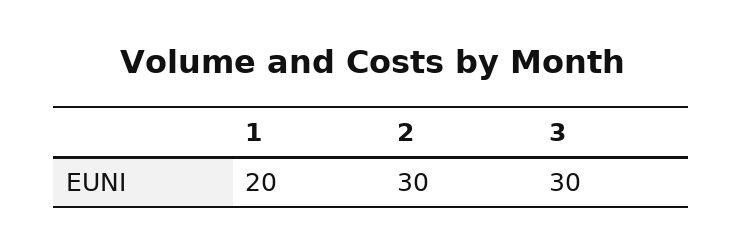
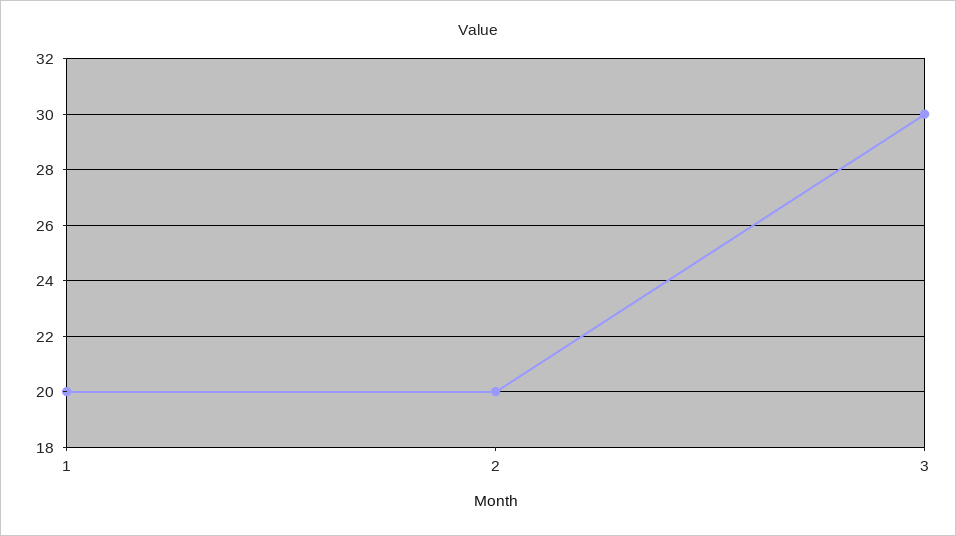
  {
    "1": 20,
-   "2": 30,
+   "2": 20,
    "3": 30
  }

